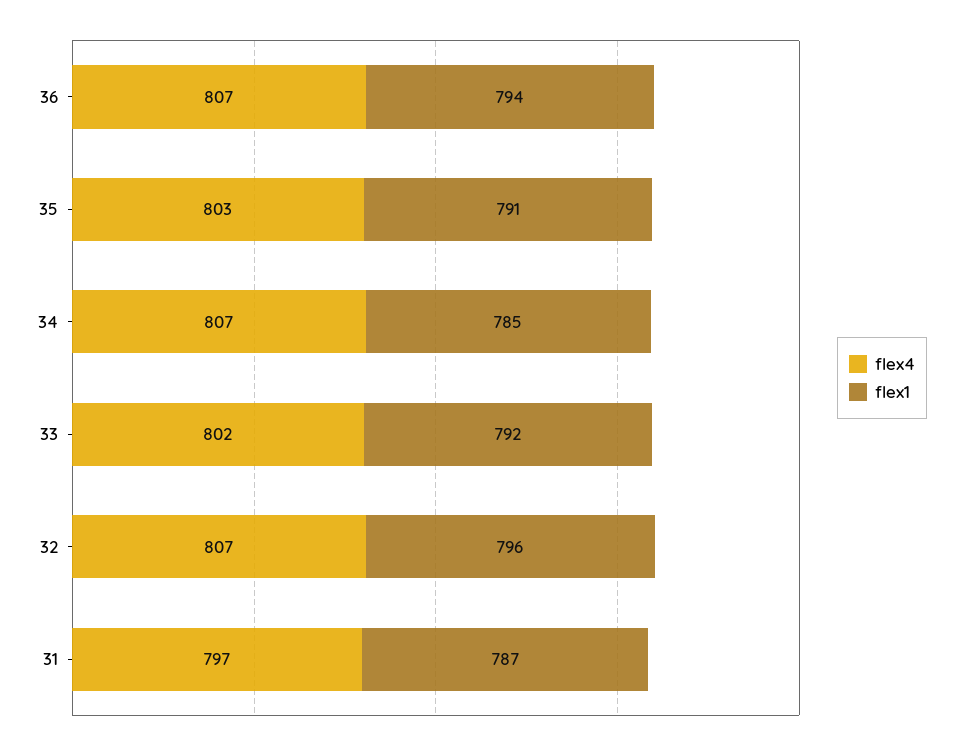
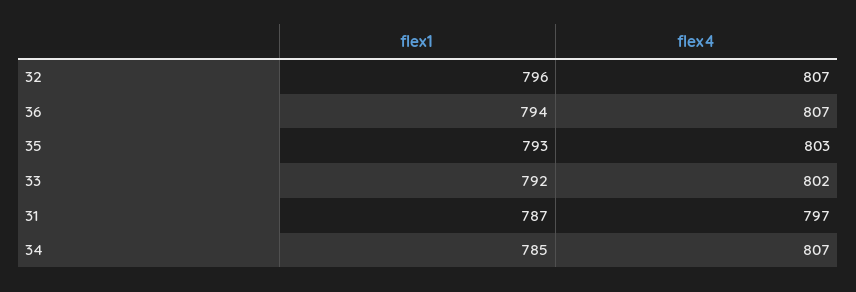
  {
    "flex4": {
      "36": 807,
      "35": 803,
      "34": 807,
      "33": 802,
      "32": 807,
      "31": 797
    },
    "flex1": {
      "36": 794,
-     "35": 791,
+     "35": 793,
      "34": 785,
      "33": 792,
      "32": 796,
      "31": 787
    }
  }

